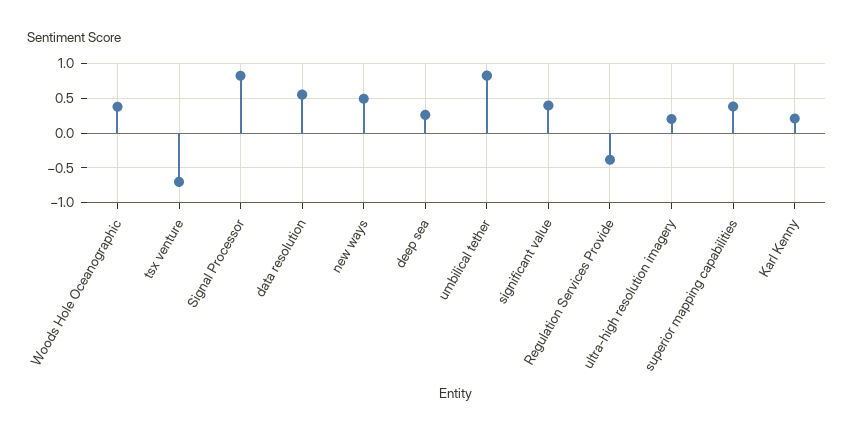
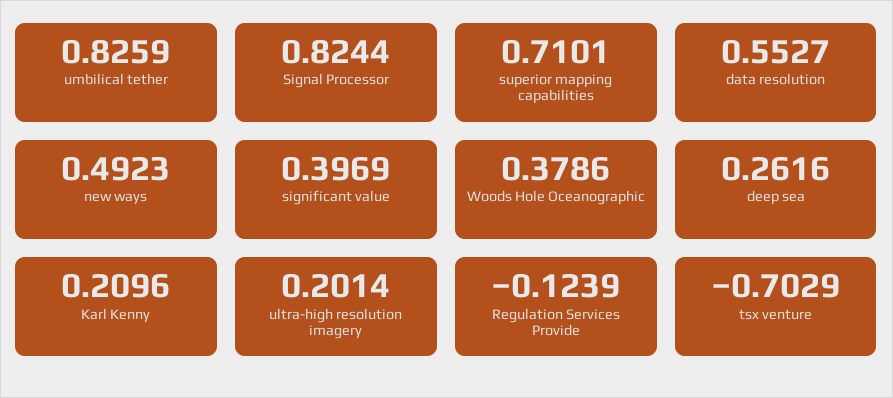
  {
    "Woods Hole Oceanographic": 0.3786,
    "tsx venture": -0.7029,
    "Signal Processor": 0.8244,
    "data resolution": 0.5527,
    "new ways": 0.4923,
    "deep sea": 0.2616,
    "umbilical tether": 0.8259,
    "significant value": 0.3969,
-   "Regulation Services Provide": -0.4,
+   "Regulation Services Provide": -0.1239,
    "ultra-high resolution imagery": 0.2014,
-   "superior mapping capabilities": 0.4,
+   "superior mapping capabilities": 0.7101,
    "Karl Kenny": 0.2096
  }

